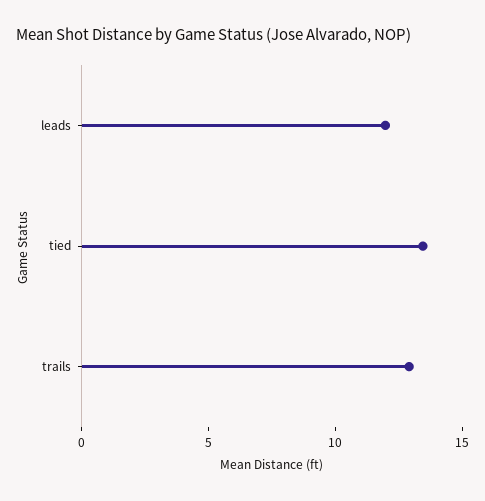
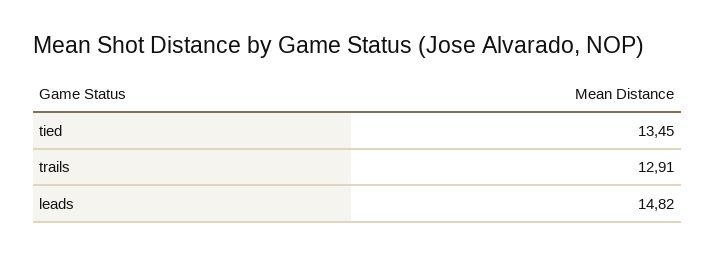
  {
-   "leads": 12,
+   "leads": 14.82,
    "tied": 13.45,
    "trails": 12.91
  }

